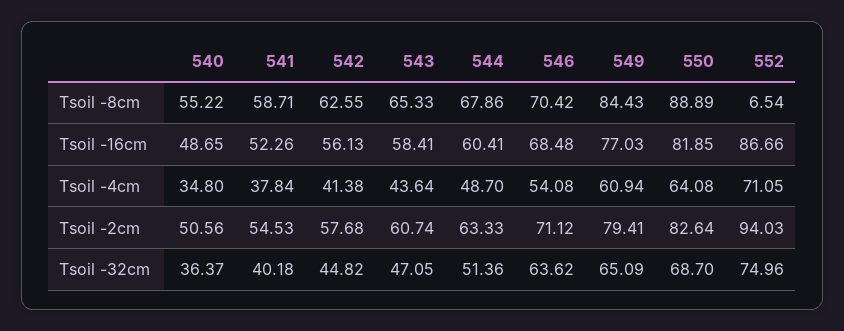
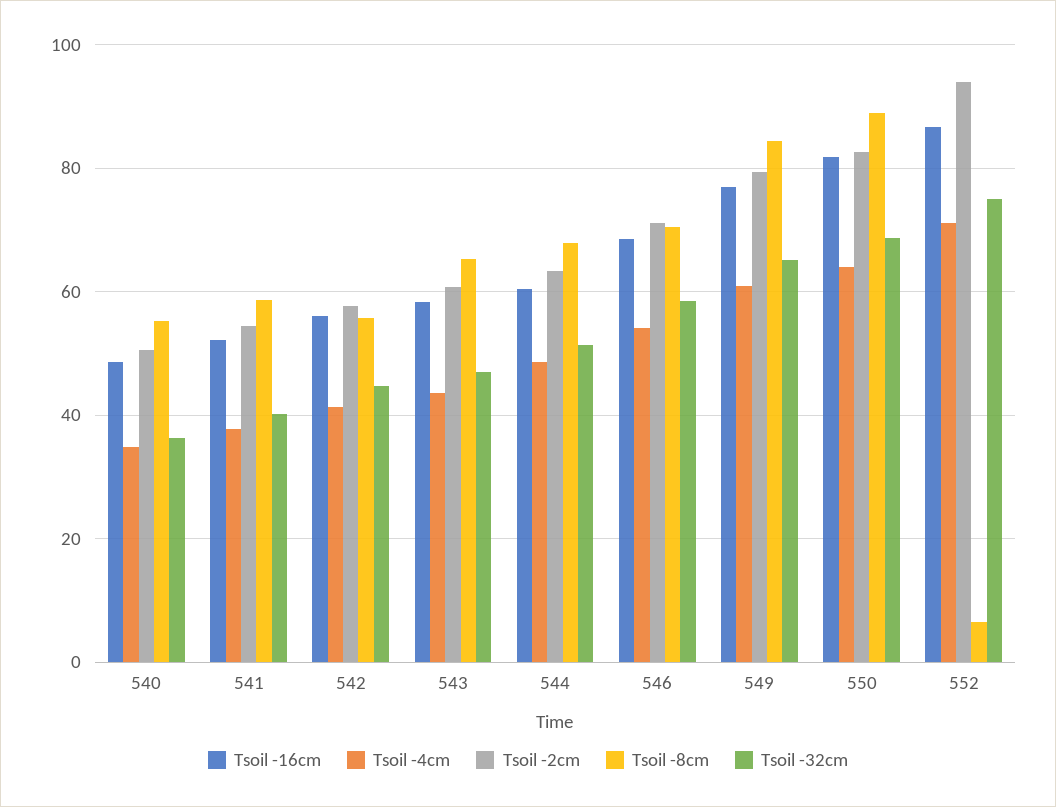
  {
    "Tsoil -8cm": {
      "540": 55.22,
      "541": 58.71,
-     "542": 62.55,
+     "542": 56,
      "543": 65.33,
      "544": 67.86,
      "546": 70.42,
      "549": 84.43,
      "550": 88.89,
      "552": 6.54
    },
    "Tsoil -16cm": {
      "540": 48.65,
      "541": 52.26,
      "542": 56.13,
      "543": 58.41,
      "544": 60.41,
      "546": 68.48,
      "549": 77.03,
      "550": 81.85,
      "552": 86.66
    },
    "Tsoil -4cm": {
      "540": 34.8,
      "541": 37.84,
      "542": 41.38,
      "543": 43.64,
      "544": 48.7,
      "546": 54.08,
      "549": 60.94,
      "550": 64.08,
      "552": 71.05
    },
    "Tsoil -2cm": {
      "540": 50.56,
      "541": 54.53,
      "542": 57.68,
      "543": 60.74,
      "544": 63.33,
      "546": 71.12,
      "549": 79.41,
      "550": 82.64,
      "552": 94.03
    },
    "Tsoil -32cm": {
      "540": 36.37,
      "541": 40.18,
      "542": 44.82,
      "543": 47.05,
      "544": 51.36,
-     "546": 63.62,
+     "546": 58,
      "549": 65.09,
      "550": 68.7,
      "552": 74.96
    }
  }

